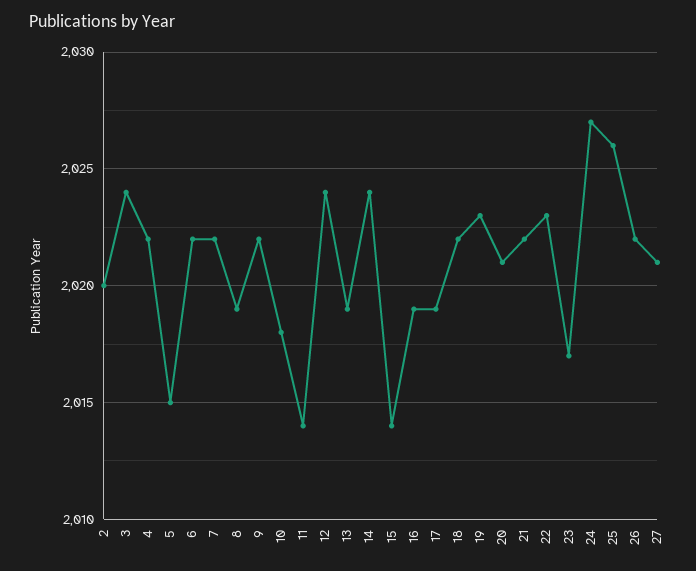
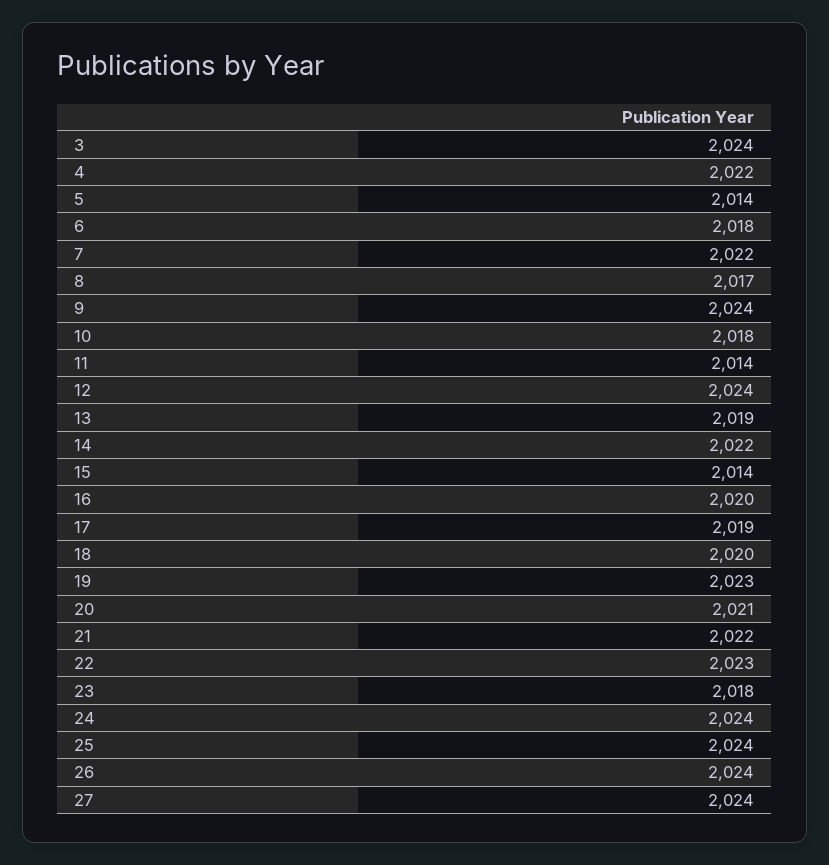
  {
-   "2": 2020,
    "3": 2024,
    "4": 2022,
-   "5": 2015,
+   "5": 2014,
-   "6": 2022,
+   "6": 2018,
    "7": 2022,
-   "8": 2019,
+   "8": 2017,
-   "9": 2022,
+   "9": 2024,
    "10": 2018,
    "11": 2014,
    "12": 2024,
    "13": 2019,
-   "14": 2024,
+   "14": 2022,
    "15": 2014,
-   "16": 2019,
+   "16": 2020,
    "17": 2019,
-   "18": 2022,
+   "18": 2020,
    "19": 2023,
    "20": 2021,
    "21": 2022,
    "22": 2023,
-   "23": 2017,
+   "23": 2018,
-   "24": 2027,
+   "24": 2024,
-   "25": 2026,
+   "25": 2024,
-   "26": 2022,
+   "26": 2024,
-   "27": 2021
+   "27": 2024
  }

